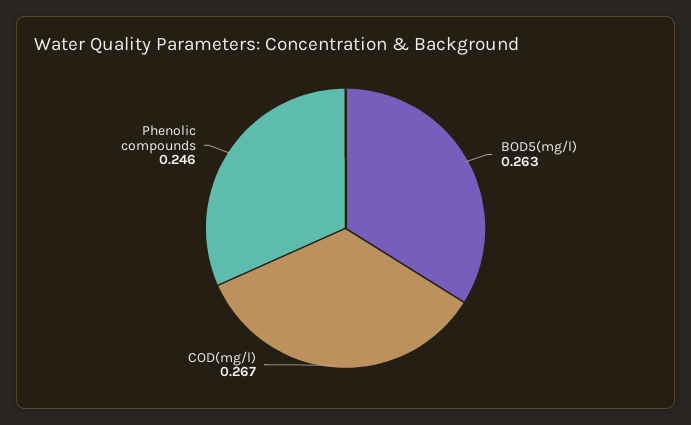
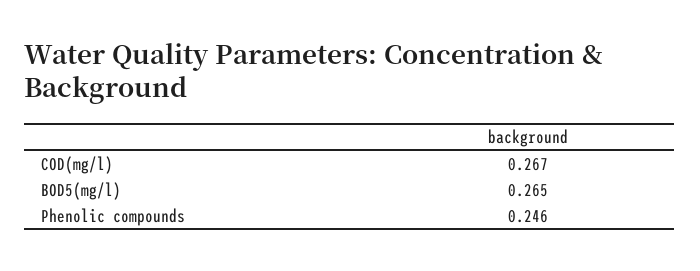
  {
-   "BOD5(mg/l)": 0.263,
+   "BOD5(mg/l)": 0.265,
    "COD(mg/l)": 0.267,
    "Phenolic compounds": 0.246
  }

